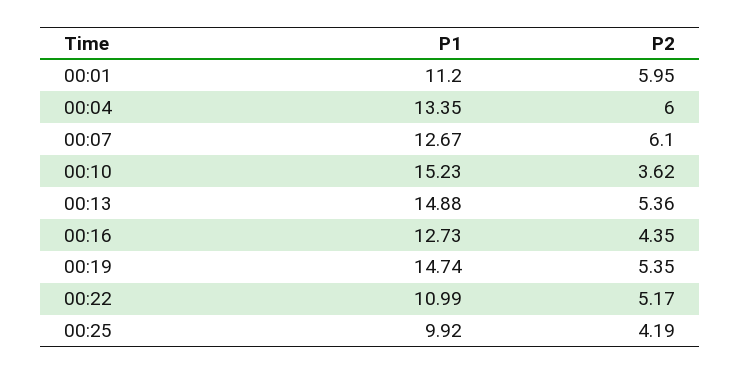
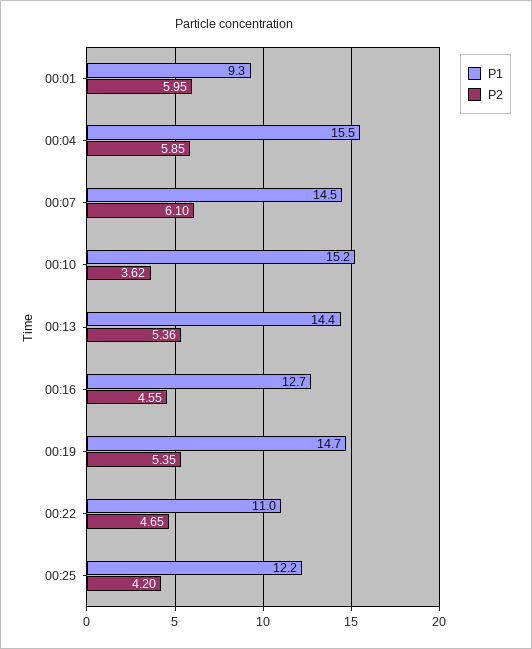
  {
    "P1": {
-     "00:01": 11.2,
+     "00:01": 9.3,
-     "00:04": 13.35,
+     "00:04": 15.5,
-     "00:07": 12.67,
+     "00:07": 14.5,
      "00:10": 15.23,
-     "00:13": 14.88,
+     "00:13": 14.4,
      "00:16": 12.73,
      "00:19": 14.74,
      "00:22": 10.99,
-     "00:25": 9.92
+     "00:25": 12.2
    },
    "P2": {
      "00:01": 5.95,
-     "00:04": 6,
+     "00:04": 5.85,
      "00:07": 6.1,
      "00:10": 3.62,
      "00:13": 5.36,
-     "00:16": 4.35,
+     "00:16": 4.55,
      "00:19": 5.35,
-     "00:22": 5.17,
+     "00:22": 4.65,
-     "00:25": 4.19
+     "00:25": 4.2
    }
  }

